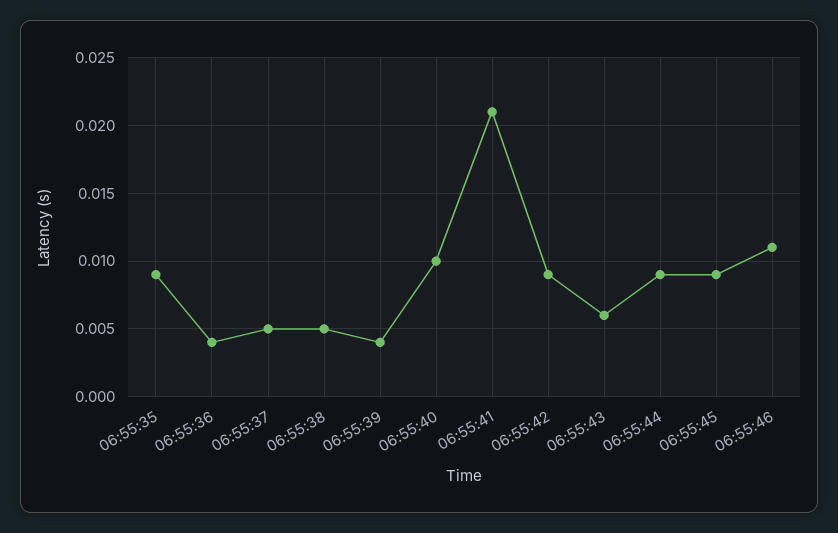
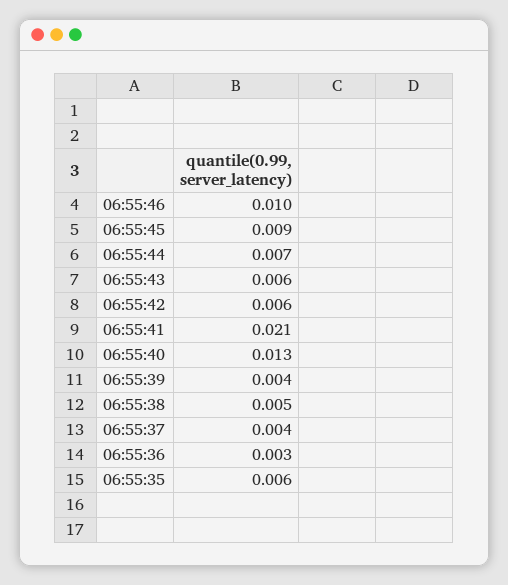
  {
-   "06:55:35": 0.009,
+   "06:55:35": 0.006,
-   "06:55:36": 0.004,
+   "06:55:36": 0.003,
-   "06:55:37": 0.005,
+   "06:55:37": 0.004,
    "06:55:38": 0.005,
    "06:55:39": 0.004,
-   "06:55:40": 0.01,
+   "06:55:40": 0.013,
    "06:55:41": 0.021,
-   "06:55:42": 0.009,
+   "06:55:42": 0.006,
    "06:55:43": 0.006,
-   "06:55:44": 0.009,
+   "06:55:44": 0.007,
    "06:55:45": 0.009,
-   "06:55:46": 0.011
+   "06:55:46": 0.01
  }

